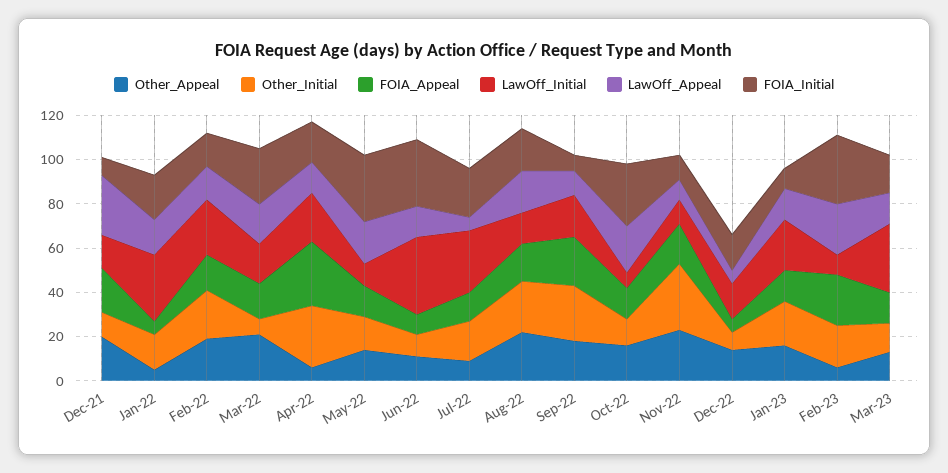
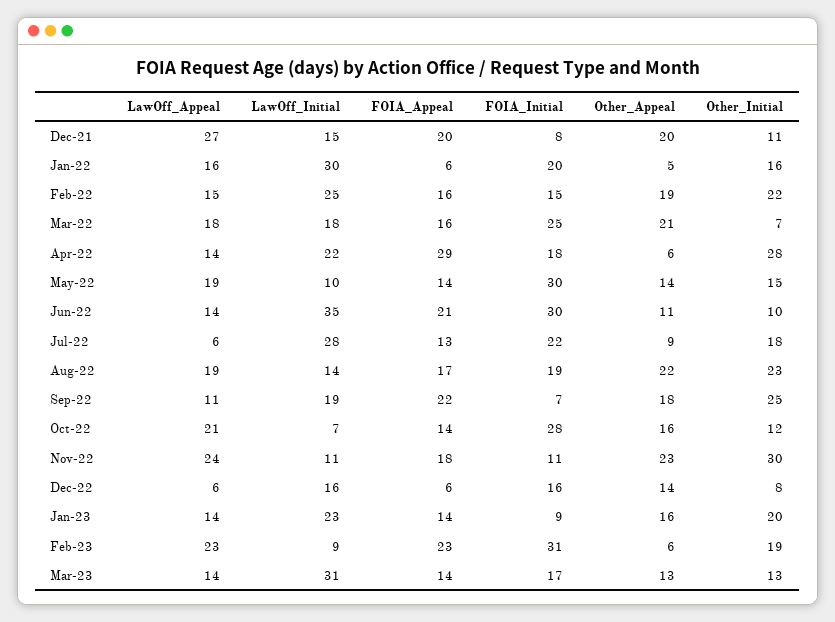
  {
    "Other_Appeal": {
      "Dec-21": 20,
      "Jan-22": 5,
      "Feb-22": 19,
      "Mar-22": 21,
      "Apr-22": 6,
      "May-22": 14,
      "Jun-22": 11,
      "Jul-22": 9,
      "Aug-22": 22,
      "Sep-22": 18,
      "Oct-22": 16,
      "Nov-22": 23,
      "Dec-22": 14,
      "Jan-23": 16,
      "Feb-23": 6,
      "Mar-23": 13
    },
    "Other_Initial": {
      "Dec-21": 11,
      "Jan-22": 16,
      "Feb-22": 22,
      "Mar-22": 7,
      "Apr-22": 28,
      "May-22": 15,
      "Jun-22": 10,
      "Jul-22": 18,
      "Aug-22": 23,
      "Sep-22": 25,
      "Oct-22": 12,
      "Nov-22": 30,
      "Dec-22": 8,
      "Jan-23": 20,
      "Feb-23": 19,
      "Mar-23": 13
    },
    "FOIA_Appeal": {
      "Dec-21": 20,
      "Jan-22": 6,
      "Feb-22": 16,
      "Mar-22": 16,
      "Apr-22": 29,
      "May-22": 14,
-     "Jun-22": 10,
+     "Jun-22": 21,
      "Jul-22": 13,
      "Aug-22": 17,
      "Sep-22": 22,
      "Oct-22": 14,
      "Nov-22": 18,
      "Dec-22": 6,
      "Jan-23": 14,
      "Feb-23": 23,
      "Mar-23": 14
    },
    "LawOff_Initial": {
      "Dec-21": 15,
      "Jan-22": 30,
      "Feb-22": 25,
      "Mar-22": 18,
      "Apr-22": 22,
      "May-22": 10,
      "Jun-22": 35,
      "Jul-22": 28,
      "Aug-22": 14,
      "Sep-22": 19,
      "Oct-22": 7,
      "Nov-22": 11,
      "Dec-22": 16,
      "Jan-23": 23,
      "Feb-23": 9,
      "Mar-23": 31
    },
    "LawOff_Appeal": {
      "Dec-21": 27,
      "Jan-22": 16,
      "Feb-22": 15,
      "Mar-22": 18,
      "Apr-22": 14,
      "May-22": 19,
      "Jun-22": 14,
      "Jul-22": 6,
      "Aug-22": 19,
      "Sep-22": 11,
      "Oct-22": 21,
-     "Nov-22": 10,
+     "Nov-22": 24,
      "Dec-22": 6,
      "Jan-23": 14,
      "Feb-23": 23,
      "Mar-23": 14
    },
    "FOIA_Initial": {
      "Dec-21": 8,
      "Jan-22": 20,
      "Feb-22": 15,
      "Mar-22": 25,
      "Apr-22": 18,
      "May-22": 30,
      "Jun-22": 30,
      "Jul-22": 22,
      "Aug-22": 19,
      "Sep-22": 7,
      "Oct-22": 28,
      "Nov-22": 11,
      "Dec-22": 16,
      "Jan-23": 9,
      "Feb-23": 31,
      "Mar-23": 17
    }
  }

